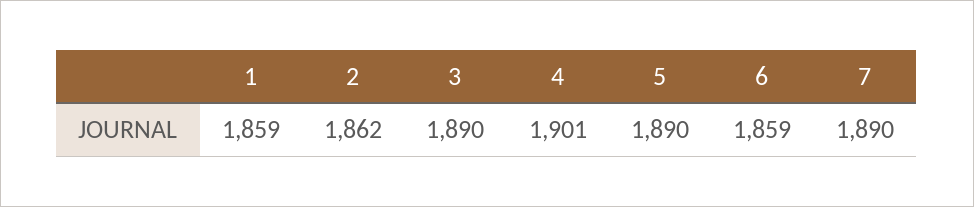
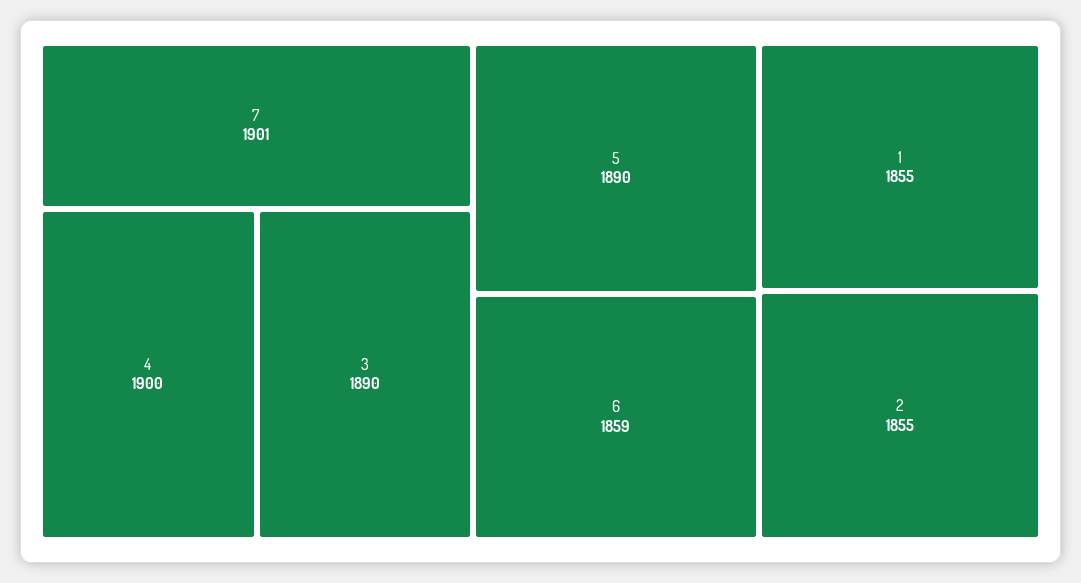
  {
-   "1": 1859,
+   "1": 1855,
-   "2": 1862,
+   "2": 1855,
    "3": 1890,
-   "4": 1901,
+   "4": 1900,
    "5": 1890,
    "6": 1859,
-   "7": 1890
+   "7": 1901
  }

